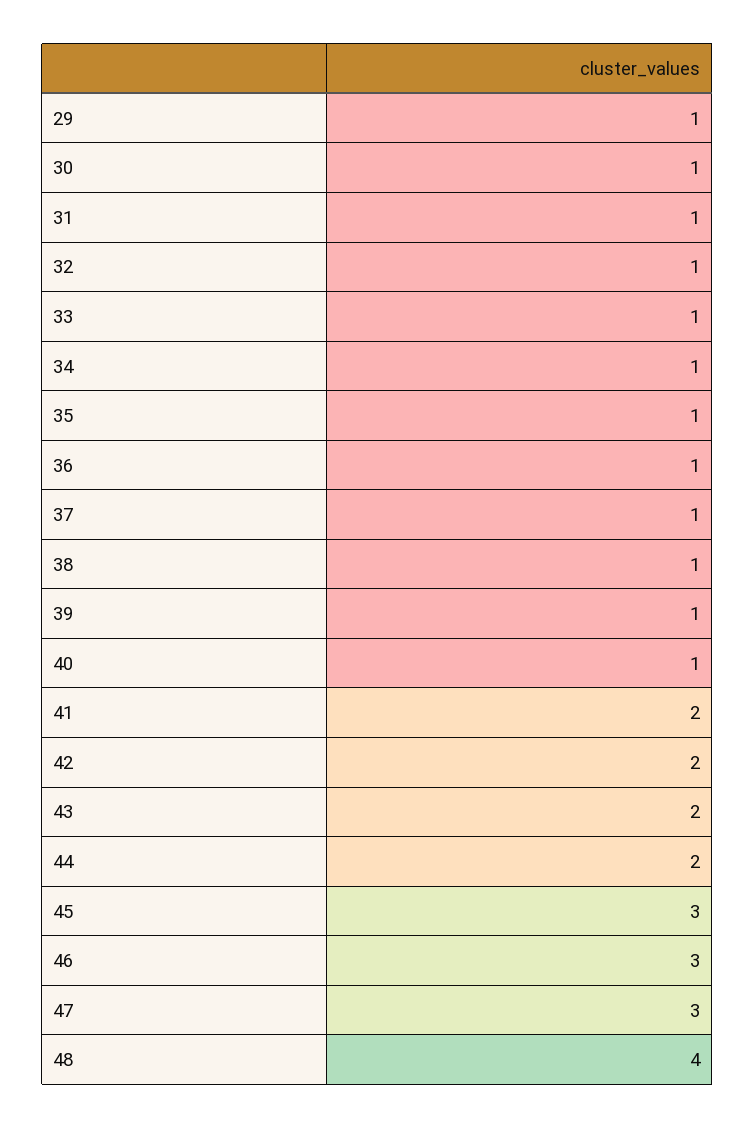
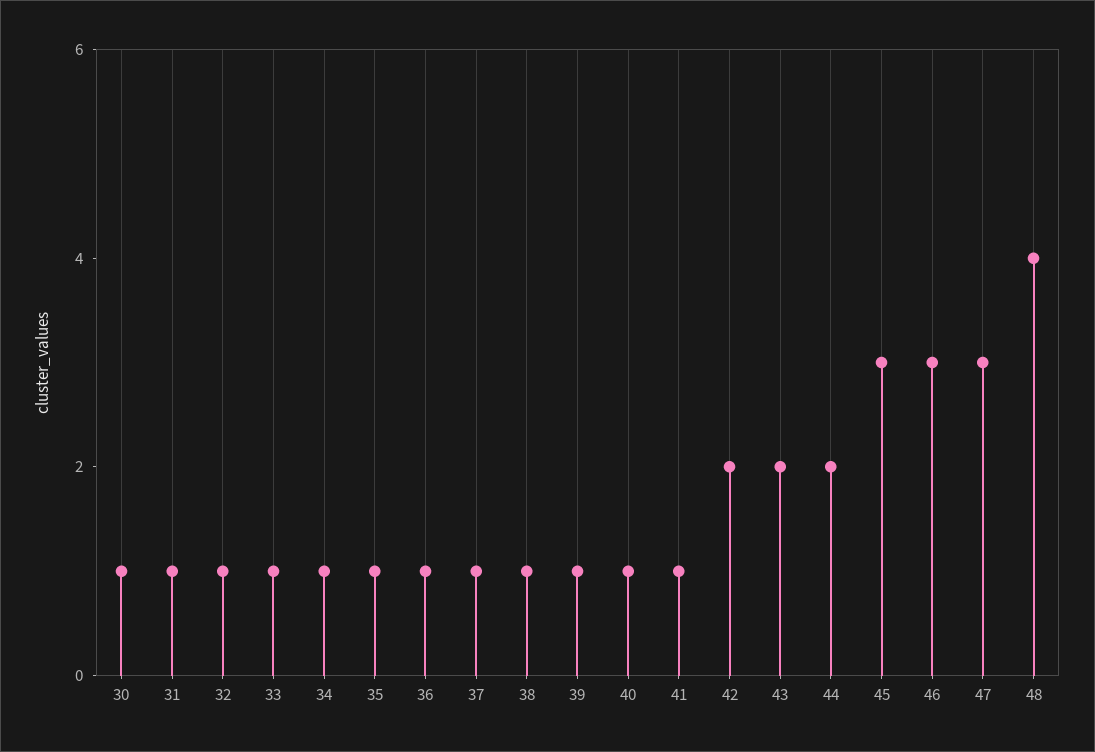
  {
-   "29": 1,
    "30": 1,
    "31": 1,
    "32": 1,
    "33": 1,
    "34": 1,
    "35": 1,
    "36": 1,
    "37": 1,
    "38": 1,
    "39": 1,
    "40": 1,
-   "41": 2,
+   "41": 1,
    "42": 2,
    "43": 2,
    "44": 2,
    "45": 3,
    "46": 3,
    "47": 3,
    "48": 4
  }

